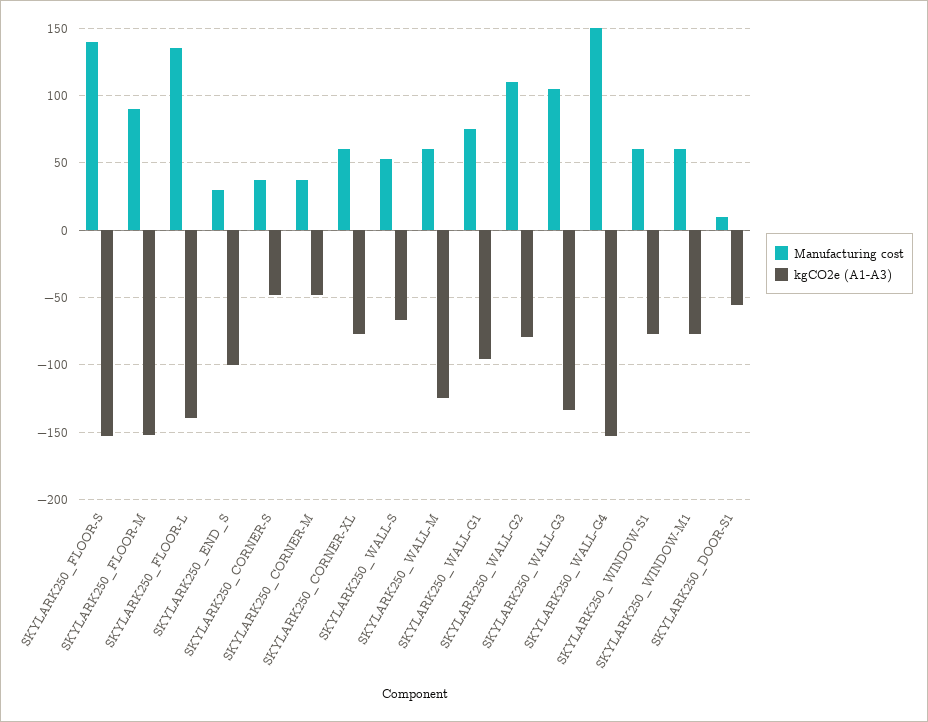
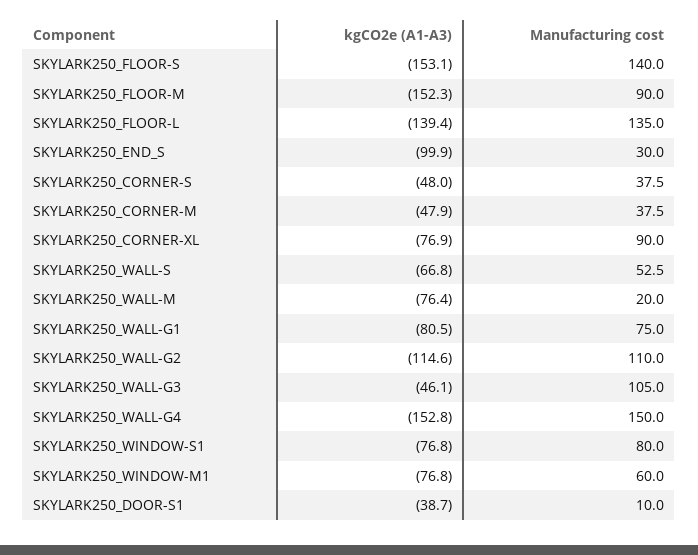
  {
    "Manufacturing cost": {
      "SKYLARK250_FLOOR-S": 140,
      "SKYLARK250_FLOOR-M": 90,
      "SKYLARK250_FLOOR-L": 135,
      "SKYLARK250_END_S": 30,
      "SKYLARK250_CORNER-S": 37.5,
      "SKYLARK250_CORNER-M": 37.5,
-     "SKYLARK250_CORNER-XL": 60,
+     "SKYLARK250_CORNER-XL": 90,
      "SKYLARK250_WALL-S": 52.5,
-     "SKYLARK250_WALL-M": 60,
+     "SKYLARK250_WALL-M": 20,
      "SKYLARK250_WALL-G1": 75,
      "SKYLARK250_WALL-G2": 110,
      "SKYLARK250_WALL-G3": 105,
      "SKYLARK250_WALL-G4": 150,
-     "SKYLARK250_WINDOW-S1": 60,
+     "SKYLARK250_WINDOW-S1": 80,
      "SKYLARK250_WINDOW-M1": 60,
      "SKYLARK250_DOOR-S1": 10
    },
    "kgCO2e (A1-A3)": {
      "SKYLARK250_FLOOR-S": -153.1,
      "SKYLARK250_FLOOR-M": -152.3,
      "SKYLARK250_FLOOR-L": -139.4,
      "SKYLARK250_END_S": -99.9,
      "SKYLARK250_CORNER-S": -48,
      "SKYLARK250_CORNER-M": -47.9,
      "SKYLARK250_CORNER-XL": -76.9,
      "SKYLARK250_WALL-S": -66.8,
-     "SKYLARK250_WALL-M": -125,
+     "SKYLARK250_WALL-M": -76.4,
-     "SKYLARK250_WALL-G1": -95,
+     "SKYLARK250_WALL-G1": -80.5,
-     "SKYLARK250_WALL-G2": -80,
+     "SKYLARK250_WALL-G2": -114.6,
-     "SKYLARK250_WALL-G3": -135,
+     "SKYLARK250_WALL-G3": -46.1,
      "SKYLARK250_WALL-G4": -152.8,
      "SKYLARK250_WINDOW-S1": -76.8,
      "SKYLARK250_WINDOW-M1": -76.8,
-     "SKYLARK250_DOOR-S1": -55
+     "SKYLARK250_DOOR-S1": -38.7
    }
  }

